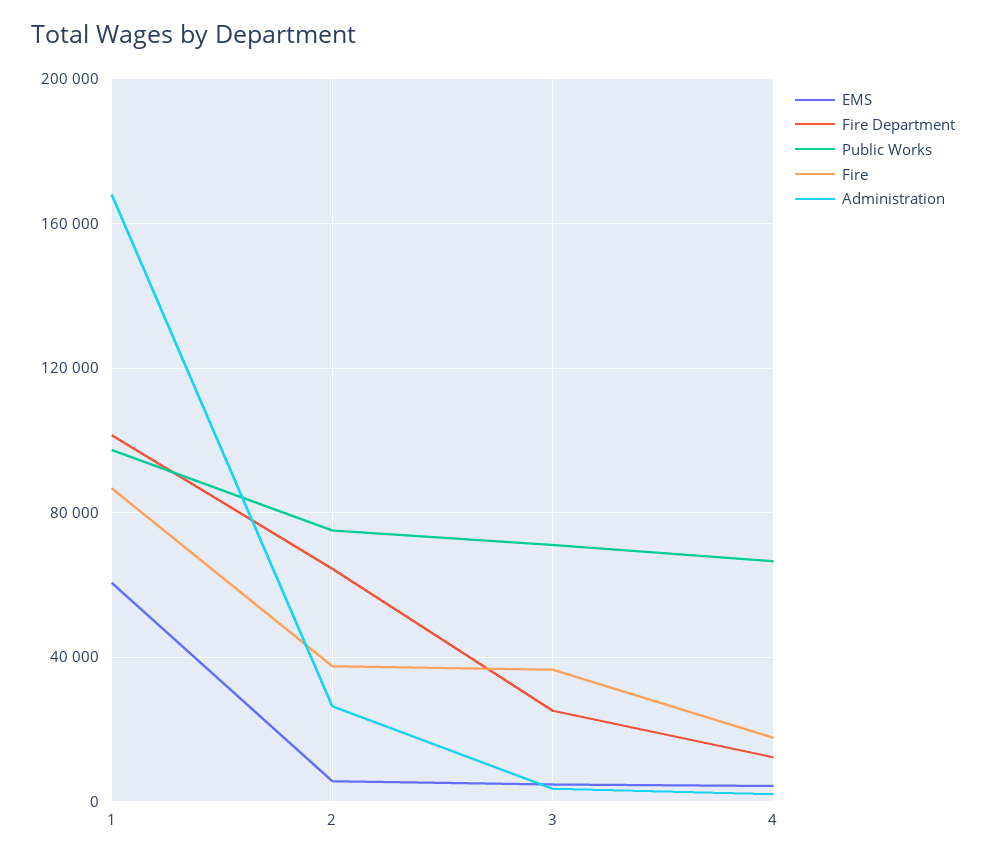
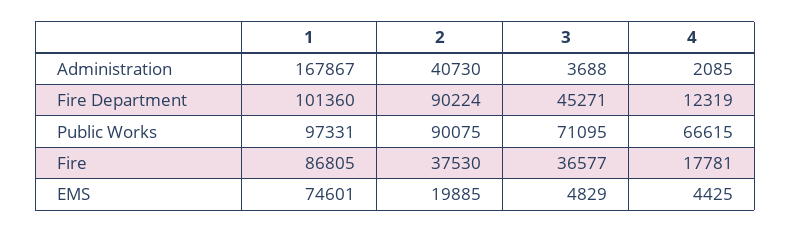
  {
    "EMS": {
-     "1": 60000,
+     "1": 74601,
-     "2": 5000,
+     "2": 19885,
      "3": 4829,
      "4": 4425
    },
    "Fire Department": {
      "1": 101360,
-     "2": 65000,
+     "2": 90224,
-     "3": 25000,
+     "3": 45271,
      "4": 12319
    },
    "Public Works": {
      "1": 97331,
-     "2": 75000,
+     "2": 90075,
      "3": 71095,
      "4": 66615
    },
    "Fire": {
      "1": 86805,
      "2": 37530,
      "3": 36577,
      "4": 17781
    },
    "Administration": {
      "1": 167867,
-     "2": 25000,
+     "2": 40730,
      "3": 3688,
      "4": 2085
    }
  }

